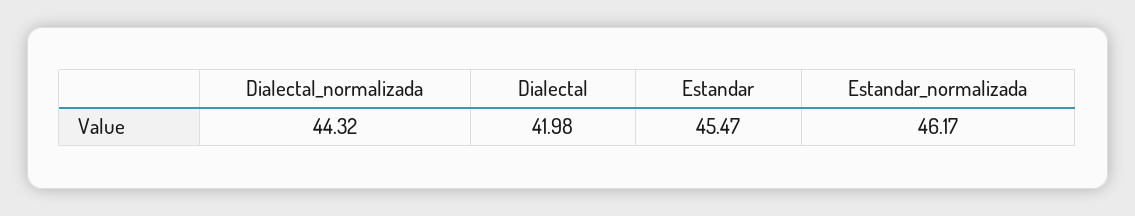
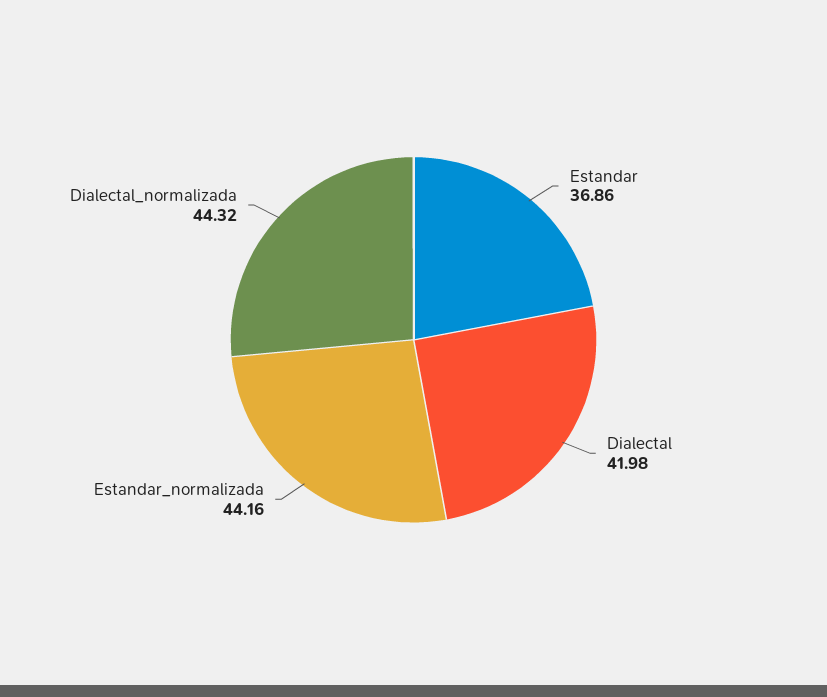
  {
    "Dialectal_normalizada": 44.32,
    "Dialectal": 41.98,
-   "Estandar": 45.47,
+   "Estandar": 36.86,
-   "Estandar_normalizada": 46.17
+   "Estandar_normalizada": 44.16
  }

